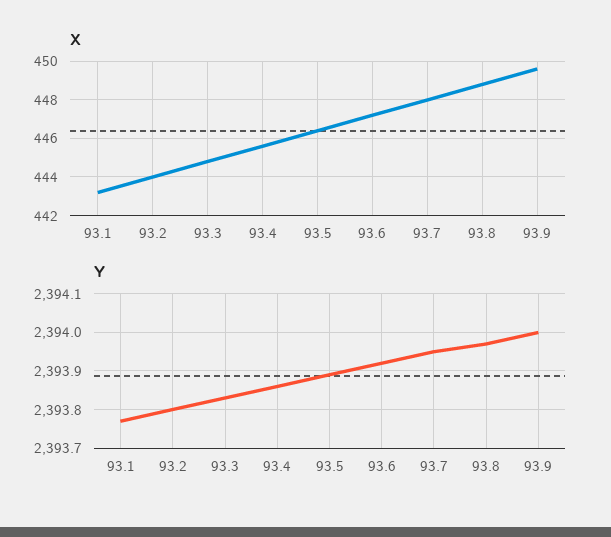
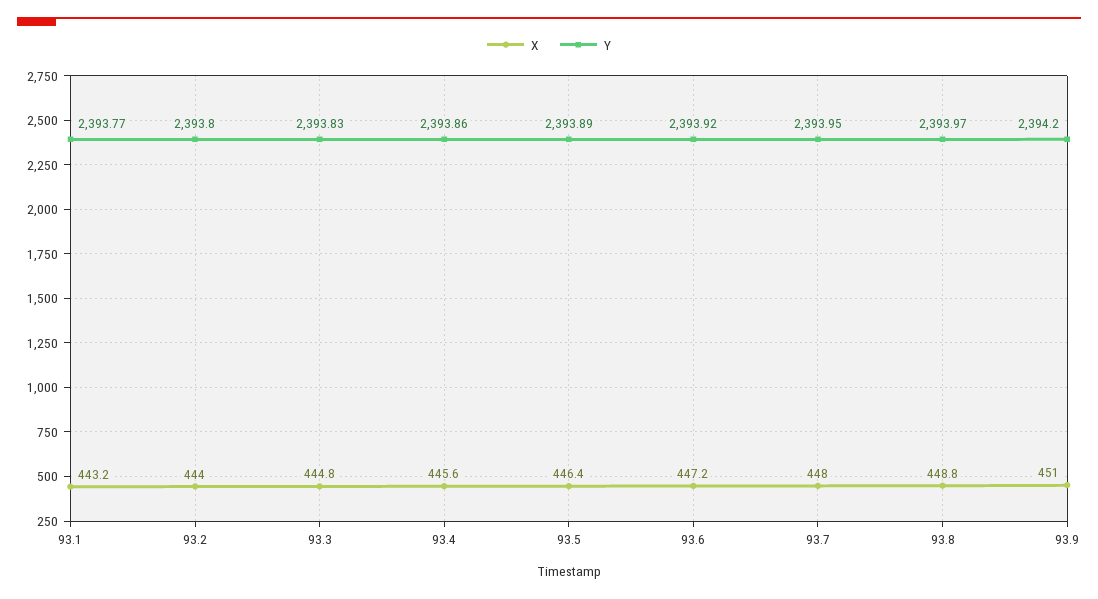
  {
    "X": {
      "93.1": 443.2,
      "93.2": 444,
      "93.3": 444.8,
      "93.4": 445.6,
      "93.5": 446.4,
      "93.6": 447.2,
      "93.7": 448,
      "93.8": 448.8,
-     "93.9": 449.5
+     "93.9": 451
    },
    "Y": {
      "93.1": 2393.77,
      "93.2": 2393.8,
      "93.3": 2393.83,
      "93.4": 2393.86,
      "93.5": 2393.89,
      "93.6": 2393.92,
      "93.7": 2393.95,
      "93.8": 2393.97,
-     "93.9": 2394
+     "93.9": 2394.2
    }
  }

